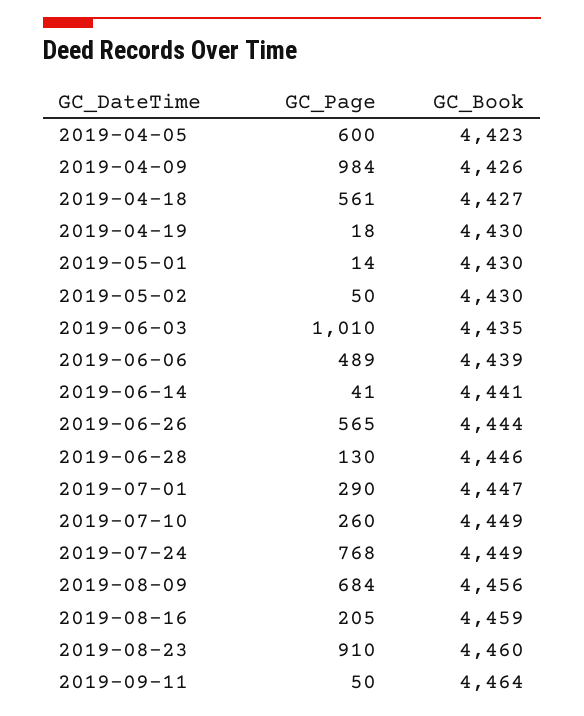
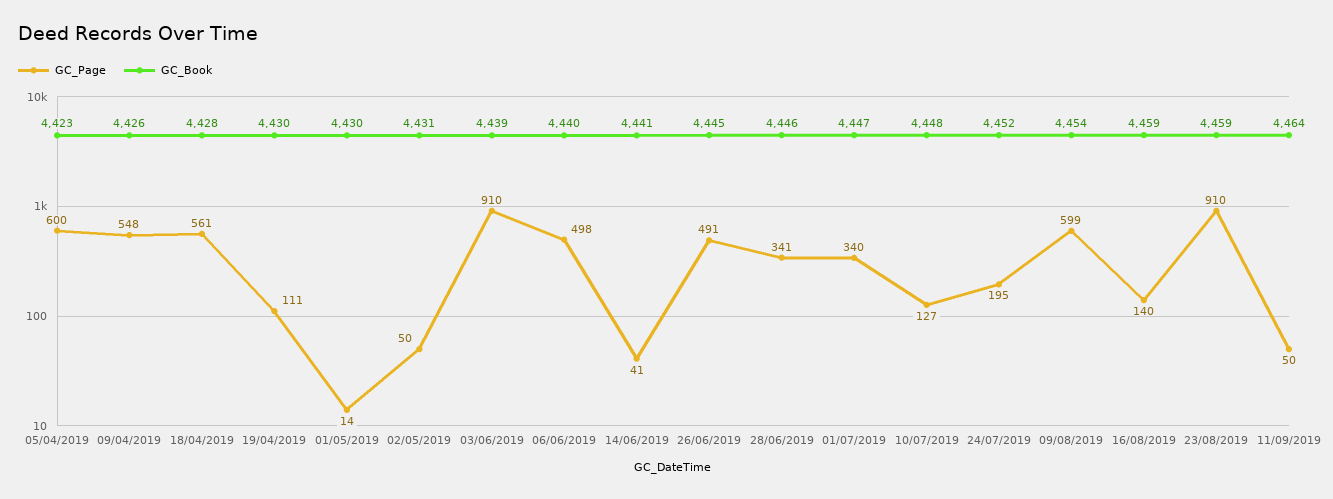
  {
    "GC_Page": {
      "2019-04-05": 600,
-     "2019-04-09": 984,
+     "2019-04-09": 548,
      "2019-04-18": 561,
-     "2019-04-19": 18,
+     "2019-04-19": 111,
      "2019-05-01": 14,
      "2019-05-02": 50,
-     "2019-06-03": 1010,
+     "2019-06-03": 910,
-     "2019-06-06": 489,
+     "2019-06-06": 498,
      "2019-06-14": 41,
-     "2019-06-26": 565,
+     "2019-06-26": 491,
-     "2019-06-28": 130,
+     "2019-06-28": 341,
-     "2019-07-01": 290,
+     "2019-07-01": 340,
-     "2019-07-10": 260,
+     "2019-07-10": 127,
-     "2019-07-24": 768,
+     "2019-07-24": 195,
-     "2019-08-09": 684,
+     "2019-08-09": 599,
-     "2019-08-16": 205,
+     "2019-08-16": 140,
      "2019-08-23": 910,
      "2019-09-11": 50
    },
    "GC_Book": {
      "2019-04-05": 4423,
      "2019-04-09": 4426,
-     "2019-04-18": 4427,
+     "2019-04-18": 4428,
      "2019-04-19": 4430,
      "2019-05-01": 4430,
-     "2019-05-02": 4430,
+     "2019-05-02": 4431,
-     "2019-06-03": 4435,
+     "2019-06-03": 4439,
-     "2019-06-06": 4439,
+     "2019-06-06": 4440,
      "2019-06-14": 4441,
-     "2019-06-26": 4444,
+     "2019-06-26": 4445,
      "2019-06-28": 4446,
      "2019-07-01": 4447,
-     "2019-07-10": 4449,
+     "2019-07-10": 4448,
-     "2019-07-24": 4449,
+     "2019-07-24": 4452,
-     "2019-08-09": 4456,
+     "2019-08-09": 4454,
      "2019-08-16": 4459,
-     "2019-08-23": 4460,
+     "2019-08-23": 4459,
      "2019-09-11": 4464
    }
  }

